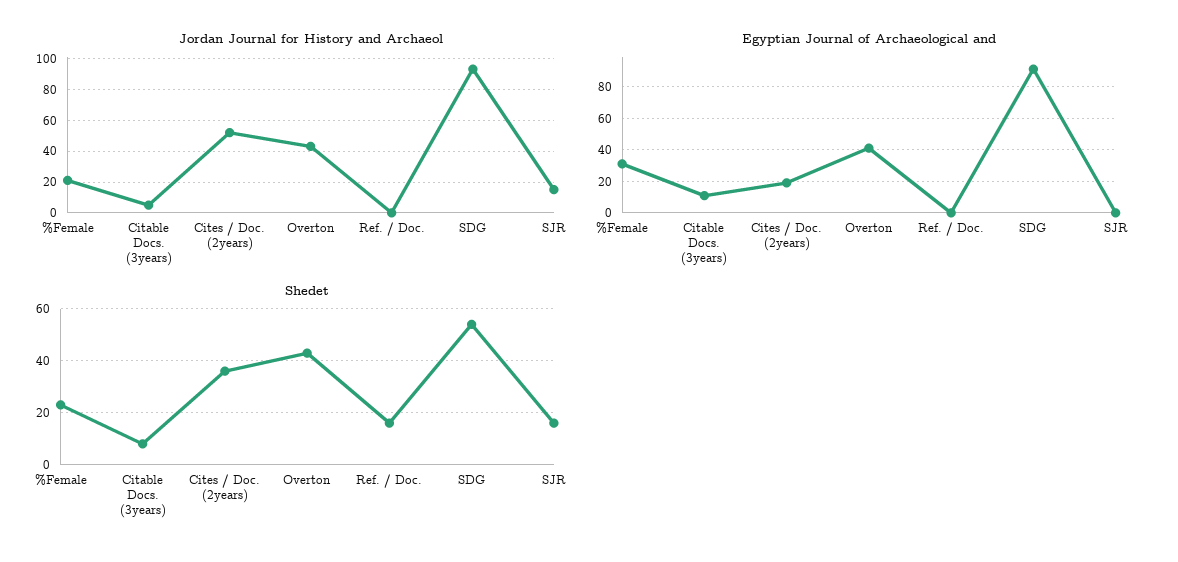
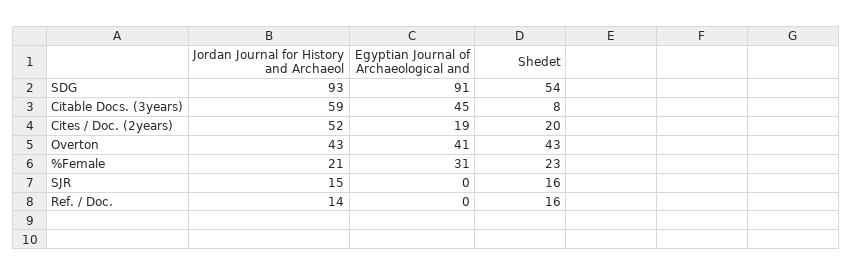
  {
    "Jordan Journal for History and Archaeol": {
      "%Female": 21,
-     "Citable Docs. (3years)": 5,
+     "Citable Docs. (3years)": 59,
      "Cites / Doc. (2years)": 52,
      "Overton": 43,
-     "Ref. / Doc.": 0,
+     "Ref. / Doc.": 14,
      "SDG": 93,
      "SJR": 15
    },
    "Egyptian Journal of Archaeological and": {
      "%Female": 31,
-     "Citable Docs. (3years)": 10,
+     "Citable Docs. (3years)": 45,
      "Cites / Doc. (2years)": 19,
      "Overton": 41,
      "Ref. / Doc.": 0,
      "SDG": 91,
      "SJR": 0
    },
    "Shedet": {
      "%Female": 23,
      "Citable Docs. (3years)": 8,
-     "Cites / Doc. (2years)": 35,
+     "Cites / Doc. (2years)": 20,
      "Overton": 43,
      "Ref. / Doc.": 16,
      "SDG": 54,
      "SJR": 16
    }
  }

